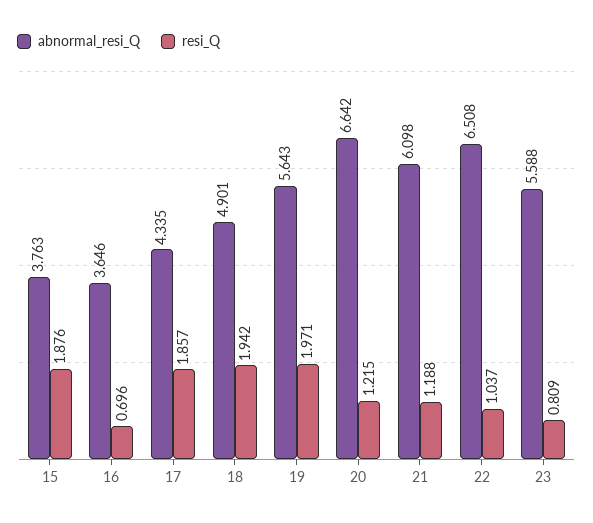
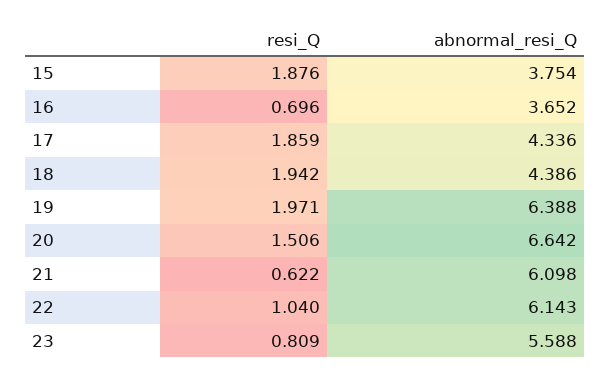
  {
    "abnormal_resi_Q": {
-     "15": 3.763,
+     "15": 3.754,
-     "16": 3.646,
+     "16": 3.652,
-     "17": 4.335,
+     "17": 4.336,
-     "18": 4.901,
+     "18": 4.386,
-     "19": 5.643,
+     "19": 6.388,
      "20": 6.642,
      "21": 6.098,
-     "22": 6.508,
+     "22": 6.143,
      "23": 5.588
    },
    "resi_Q": {
      "15": 1.876,
      "16": 0.696,
-     "17": 1.857,
+     "17": 1.859,
      "18": 1.942,
      "19": 1.971,
-     "20": 1.215,
+     "20": 1.506,
-     "21": 1.188,
+     "21": 0.622,
-     "22": 1.037,
+     "22": 1.04,
      "23": 0.809
    }
  }

